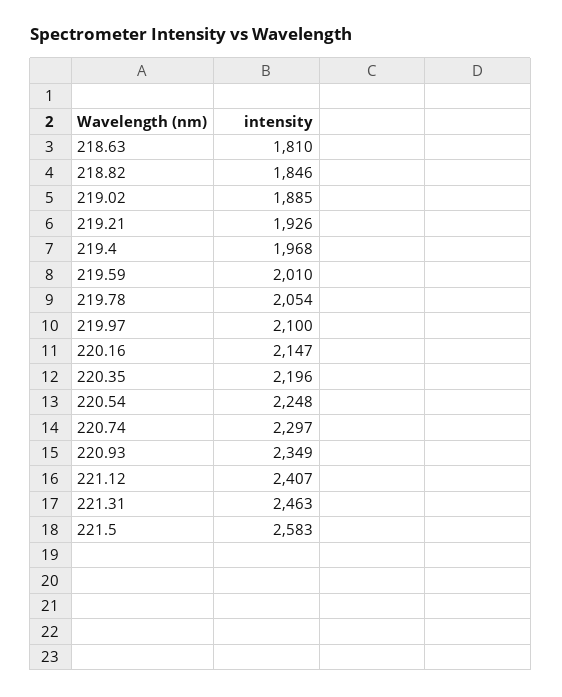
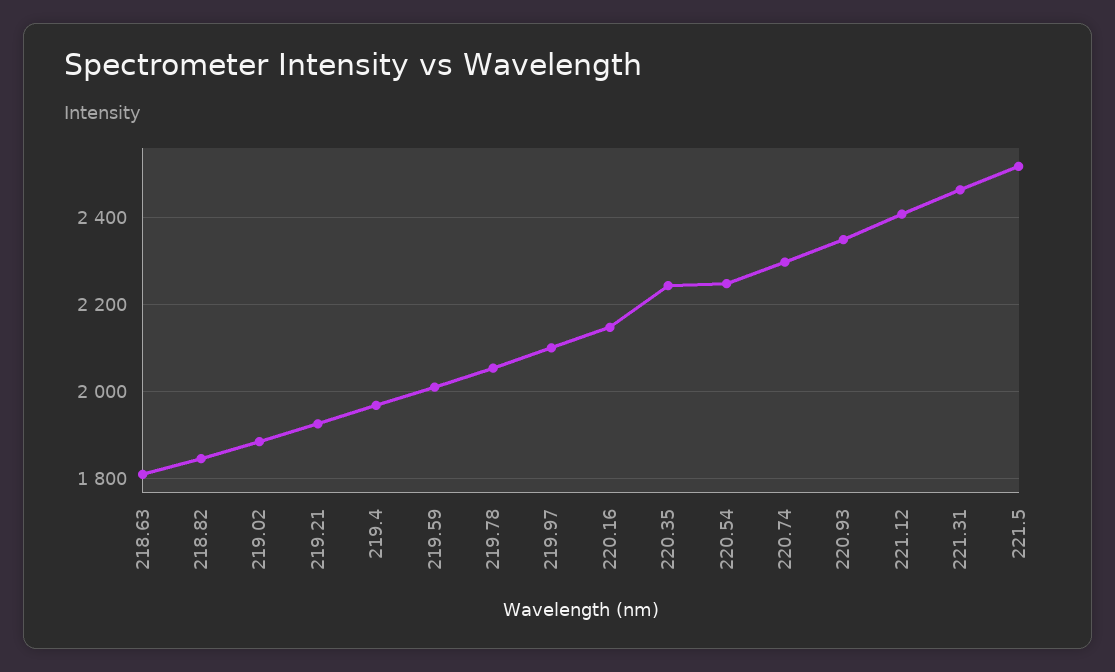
  {
    "218.63": 1810,
    "218.82": 1846,
    "219.02": 1885,
    "219.21": 1926,
    "219.4": 1968,
    "219.59": 2010,
    "219.78": 2054,
    "219.97": 2100,
    "220.16": 2147,
-   "220.35": 2196,
+   "220.35": 2240,
    "220.54": 2248,
    "220.74": 2297,
    "220.93": 2349,
    "221.12": 2407,
    "221.31": 2463,
-   "221.5": 2583
+   "221.5": 2520
  }

